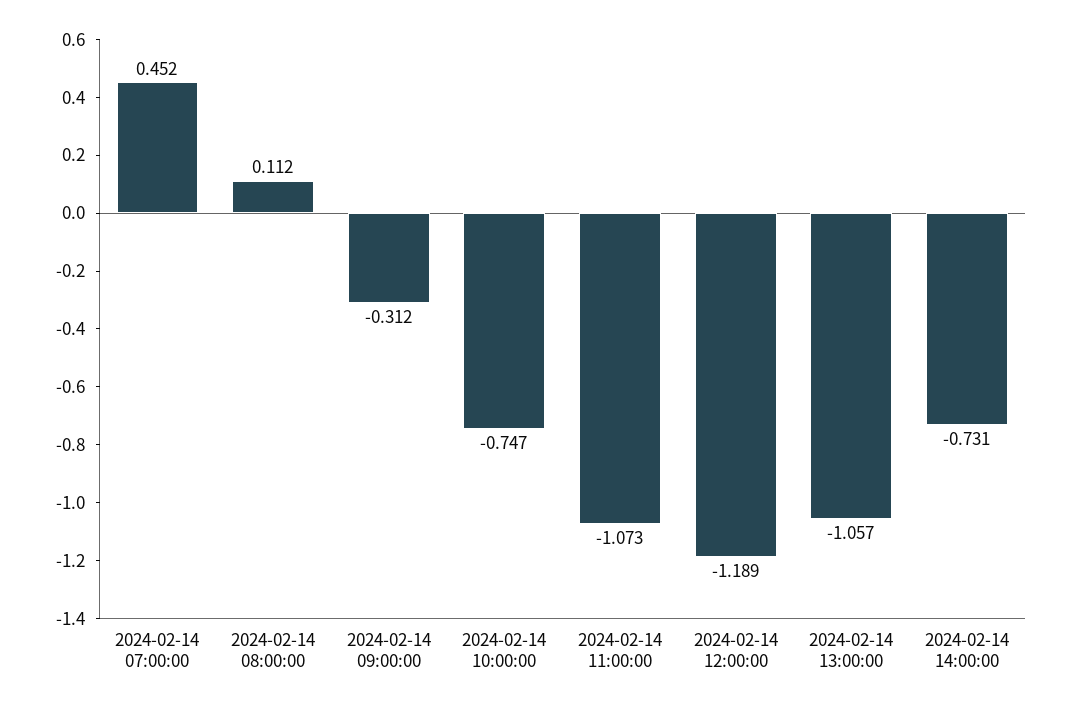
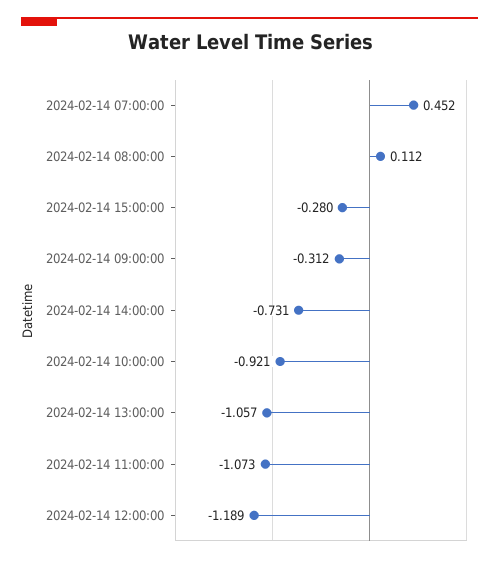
  {
    "2024-02-14 07:00:00": 0.452,
    "2024-02-14 08:00:00": 0.112,
    "2024-02-14 09:00:00": -0.312,
-   "2024-02-14 10:00:00": -0.747,
+   "2024-02-14 10:00:00": -0.921,
    "2024-02-14 11:00:00": -1.073,
    "2024-02-14 12:00:00": -1.189,
    "2024-02-14 13:00:00": -1.057,
-   "2024-02-14 14:00:00": -0.731
+   "2024-02-14 14:00:00": -0.731,
+   "2024-02-14 15:00:00": -0.28
  }

